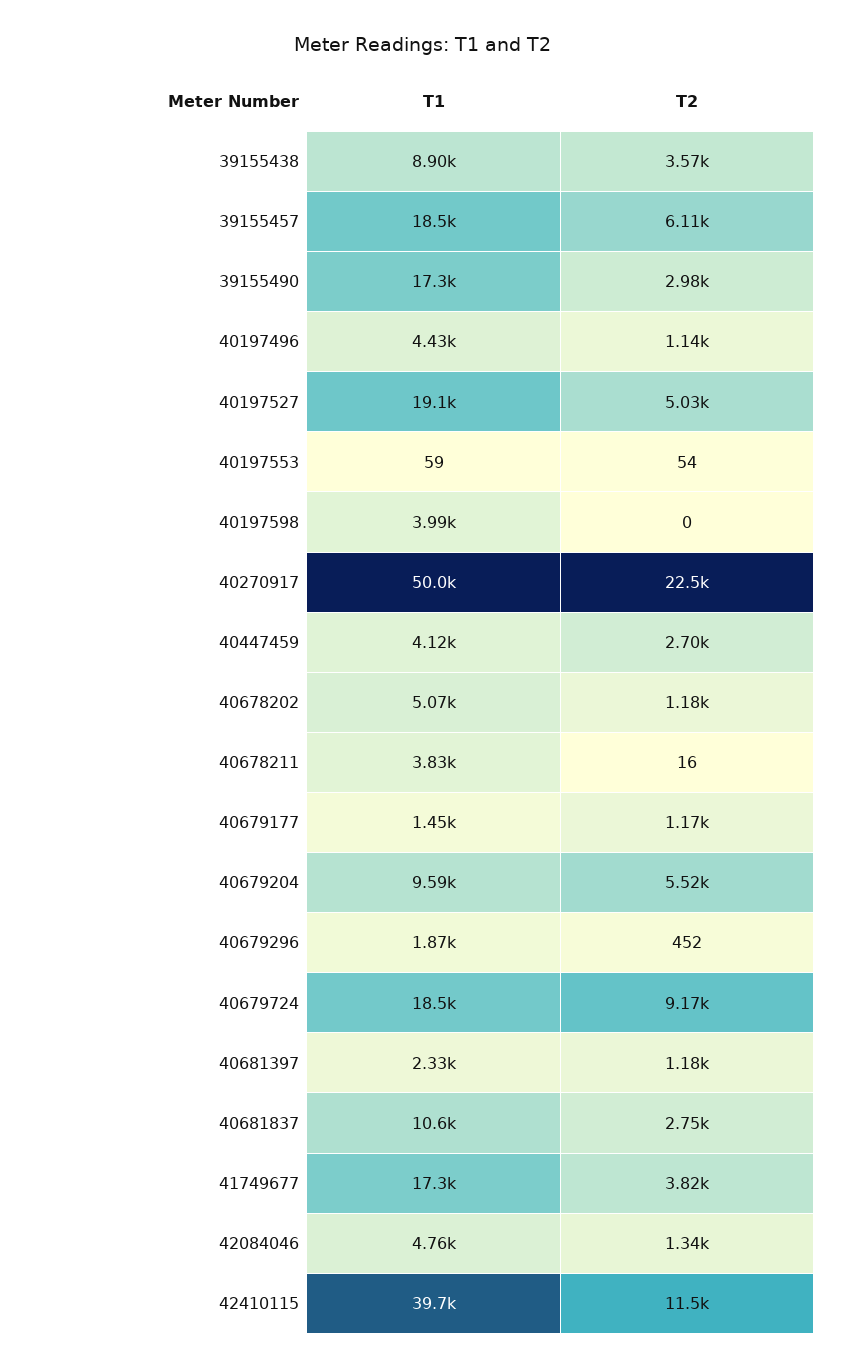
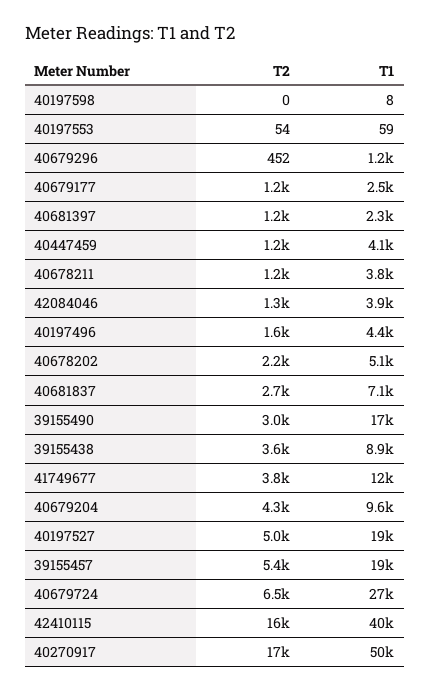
  {
    "T1": {
      "39155438": 8900,
      "39155457": 18500,
      "39155490": 17300,
      "40197496": 4430,
      "40197527": 19100,
      "40197553": 59,
-     "40197598": 3990,
+     "40197598": 8,
      "40270917": 50000,
      "40447459": 4120,
      "40678202": 5070,
      "40678211": 3830,
-     "40679177": 1450,
+     "40679177": 2500,
      "40679204": 9590,
-     "40679296": 1870,
+     "40679296": 1200,
-     "40679724": 18500,
+     "40679724": 27000,
      "40681397": 2330,
-     "40681837": 10600,
+     "40681837": 7100,
-     "41749677": 17300,
+     "41749677": 12000,
-     "42084046": 4760,
+     "42084046": 3900,
      "42410115": 39700
    },
    "T2": {
      "39155438": 3570,
-     "39155457": 6110,
+     "39155457": 5400,
      "39155490": 2980,
-     "40197496": 1140,
+     "40197496": 1600,
      "40197527": 5030,
      "40197553": 54,
      "40197598": 0,
-     "40270917": 22500,
+     "40270917": 17000,
-     "40447459": 2700,
+     "40447459": 1200,
-     "40678202": 1180,
+     "40678202": 2200,
-     "40678211": 16,
+     "40678211": 1200,
      "40679177": 1170,
-     "40679204": 5520,
+     "40679204": 4300,
      "40679296": 452,
-     "40679724": 9170,
+     "40679724": 6500,
      "40681397": 1180,
      "40681837": 2750,
      "41749677": 3820,
      "42084046": 1340,
-     "42410115": 11500
+     "42410115": 16000
    }
  }

